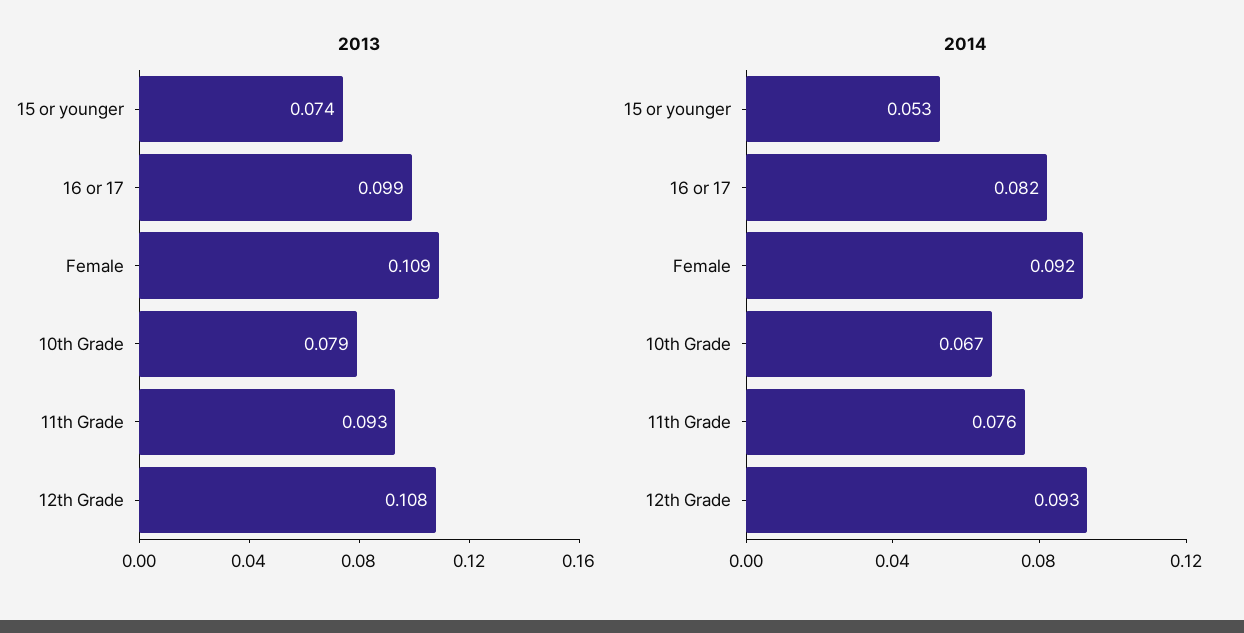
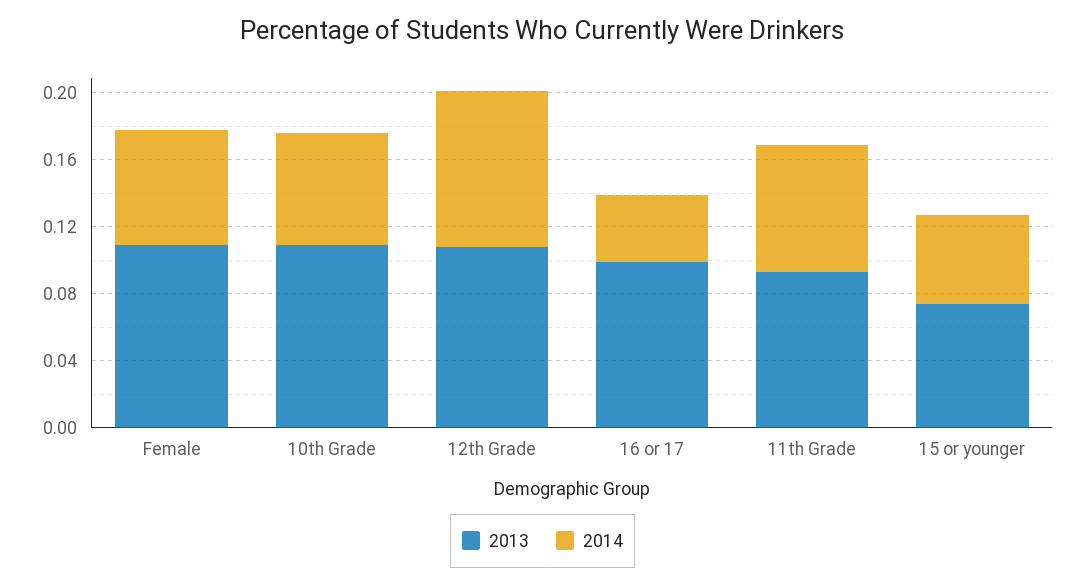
  {
    "2013": {
      "15 or younger": 0.074,
      "16 or 17": 0.099,
      "Female": 0.109,
-     "10th Grade": 0.079,
+     "10th Grade": 0.11,
      "11th Grade": 0.093,
      "12th Grade": 0.108
    },
    "2014": {
      "15 or younger": 0.053,
-     "16 or 17": 0.082,
+     "16 or 17": 0.04,
-     "Female": 0.092,
+     "Female": 0.07,
      "10th Grade": 0.067,
      "11th Grade": 0.076,
      "12th Grade": 0.093
    }
  }

